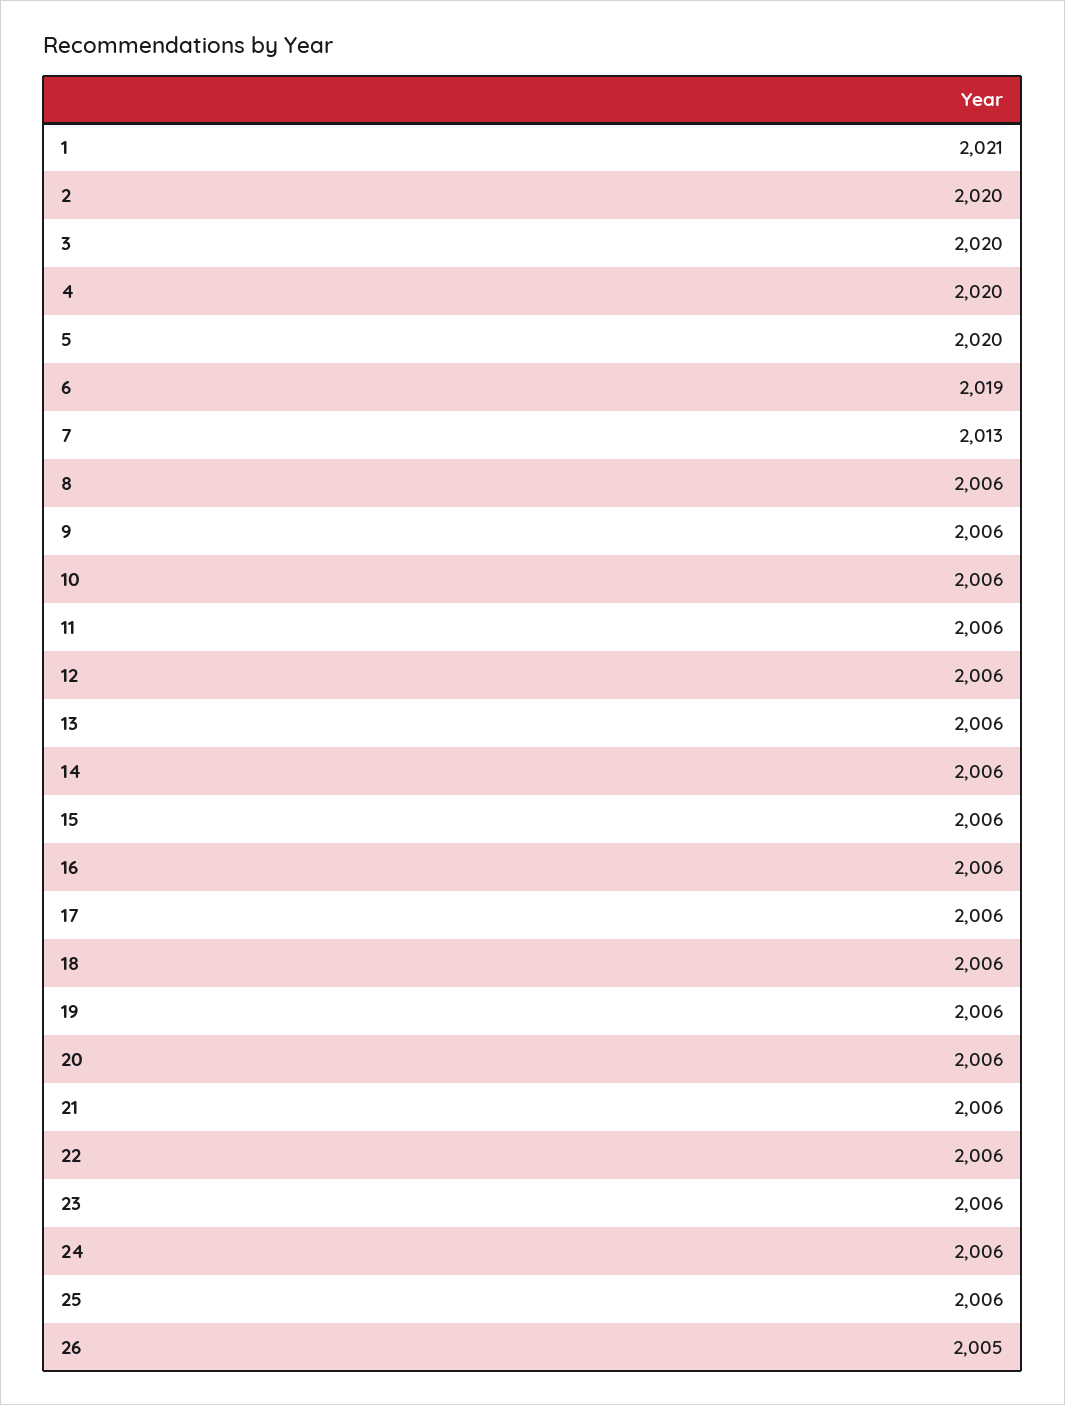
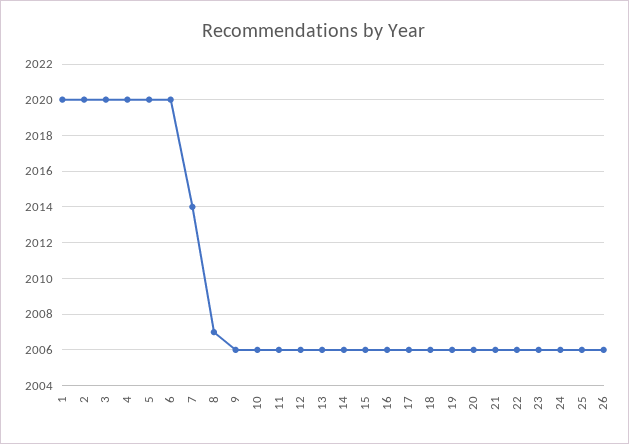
  {
-   "1": 2021,
+   "1": 2020,
    "2": 2020,
    "3": 2020,
    "4": 2020,
    "5": 2020,
-   "6": 2019,
+   "6": 2020,
-   "7": 2013,
+   "7": 2014,
-   "8": 2006,
+   "8": 2007,
    "9": 2006,
    "10": 2006,
    "11": 2006,
    "12": 2006,
    "13": 2006,
    "14": 2006,
    "15": 2006,
    "16": 2006,
    "17": 2006,
    "18": 2006,
    "19": 2006,
    "20": 2006,
    "21": 2006,
    "22": 2006,
    "23": 2006,
    "24": 2006,
    "25": 2006,
-   "26": 2005
+   "26": 2006
  }

